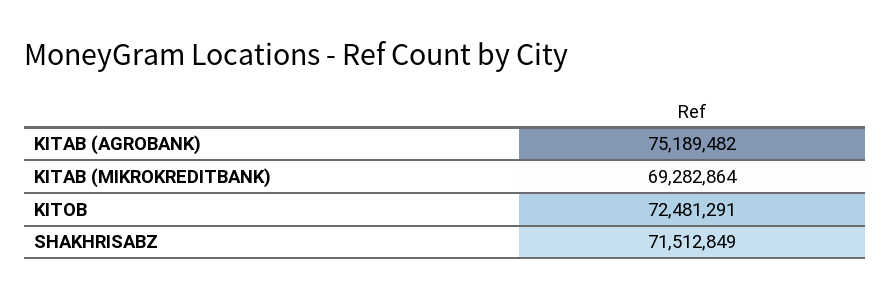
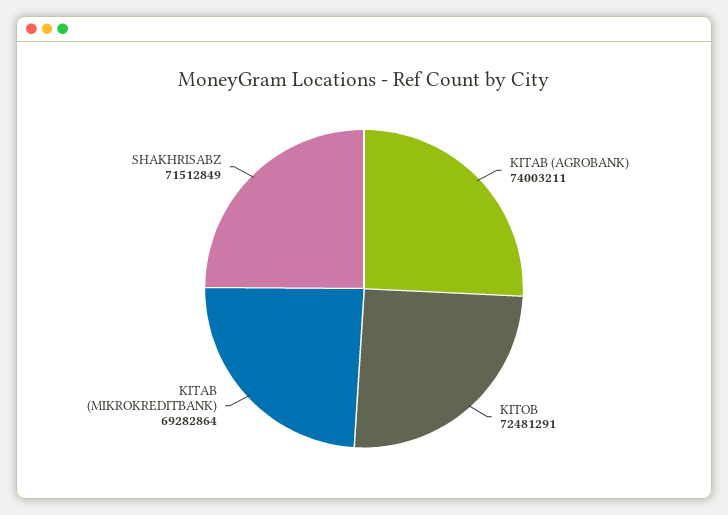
  {
-   "KITAB (AGROBANK)": 75189482,
+   "KITAB (AGROBANK)": 74003211,
    "KITAB (MIKROKREDITBANK)": 69282864,
    "KITOB": 72481291,
    "SHAKHRISABZ": 71512849
  }

